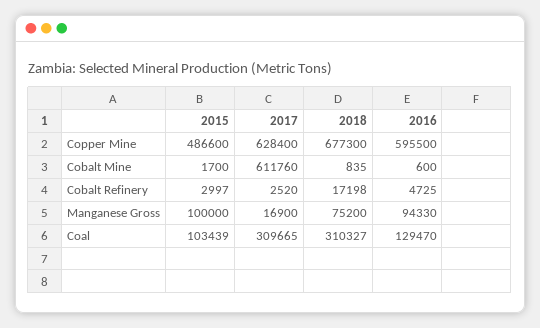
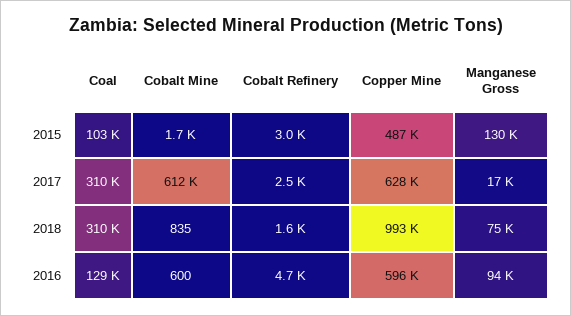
  {
    "2015": {
      "Copper Mine": 486600,
      "Cobalt Mine": 1700,
      "Cobalt Refinery": 2997,
-     "Manganese Gross": 100000,
+     "Manganese Gross": 130000,
      "Coal": 103439
    },
    "2017": {
      "Copper Mine": 628400,
      "Cobalt Mine": 611760,
      "Cobalt Refinery": 2520,
      "Manganese Gross": 16900,
      "Coal": 309665
    },
    "2018": {
-     "Copper Mine": 677300,
+     "Copper Mine": 993000,
      "Cobalt Mine": 835,
-     "Cobalt Refinery": 17198,
+     "Cobalt Refinery": 1600,
      "Manganese Gross": 75200,
      "Coal": 310327
    },
    "2016": {
      "Copper Mine": 595500,
      "Cobalt Mine": 600,
      "Cobalt Refinery": 4725,
      "Manganese Gross": 94330,
      "Coal": 129470
    }
  }

